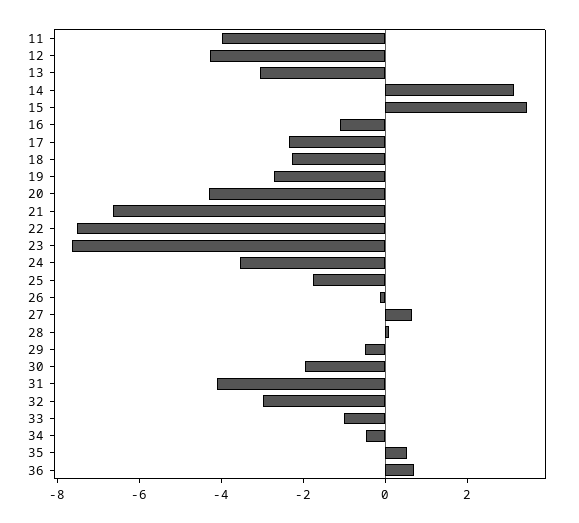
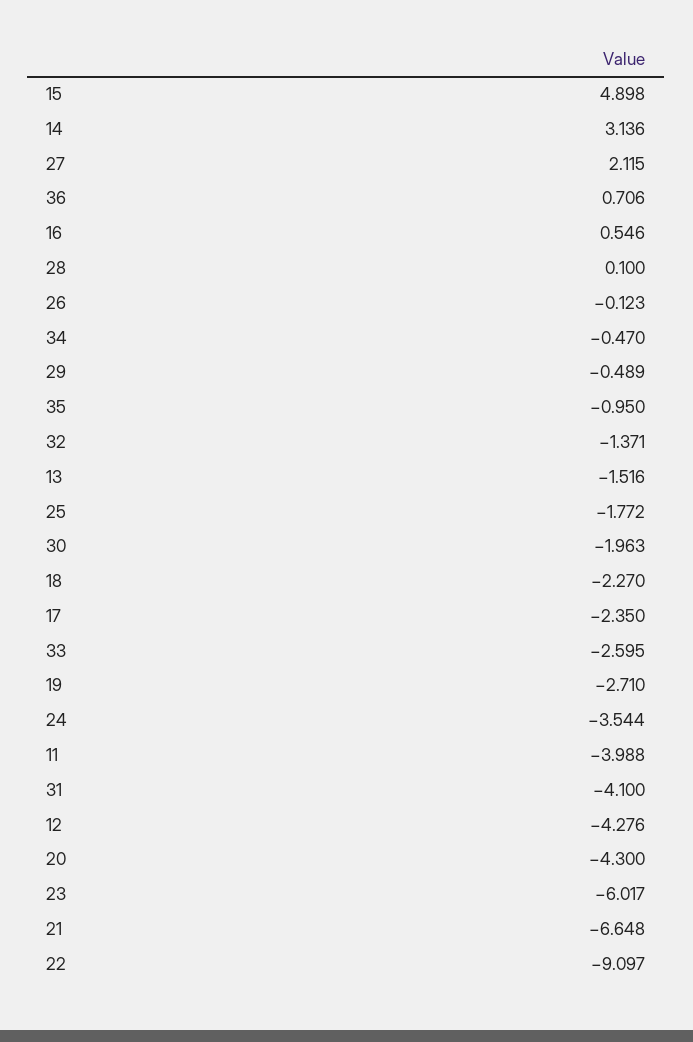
  {
    "11": -3.988,
    "12": -4.276,
-   "13": -3,
+   "13": -1.516,
    "14": 3.136,
-   "15": 3.5,
+   "15": 4.898,
-   "16": -1,
+   "16": 0.546,
    "17": -2.35,
    "18": -2.27,
    "19": -2.71,
    "20": -4.3,
    "21": -6.648,
-   "22": -7.5,
+   "22": -9.097,
-   "23": -7.5,
+   "23": -6.017,
    "24": -3.544,
    "25": -1.772,
    "26": -0.123,
-   "27": 0.5,
+   "27": 2.115,
    "28": 0.1,
    "29": -0.489,
    "30": -1.963,
    "31": -4.1,
-   "32": -3,
+   "32": -1.371,
-   "33": -1,
+   "33": -2.595,
    "34": -0.47,
-   "35": 0.5,
+   "35": -0.95,
    "36": 0.706
  }

